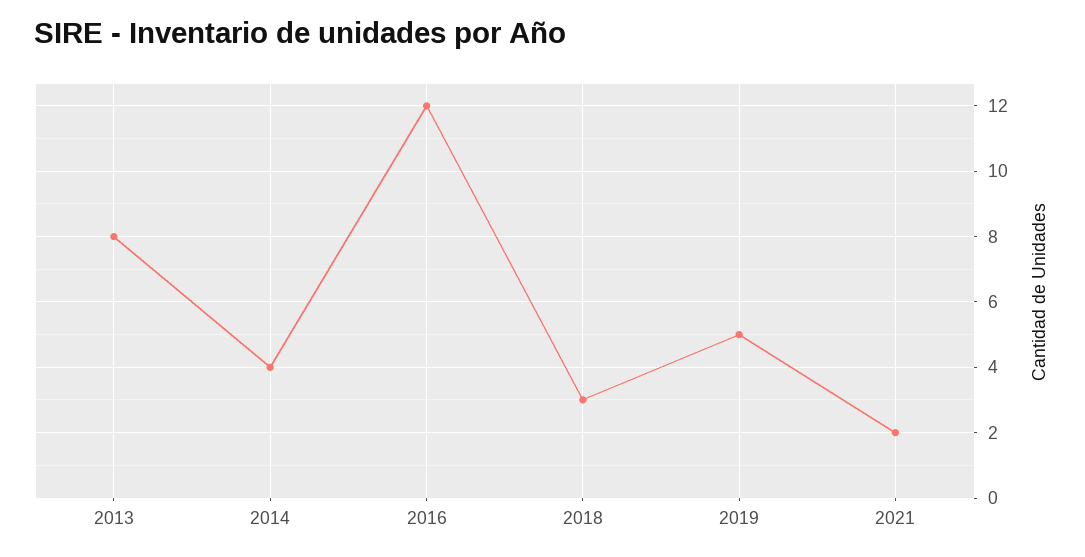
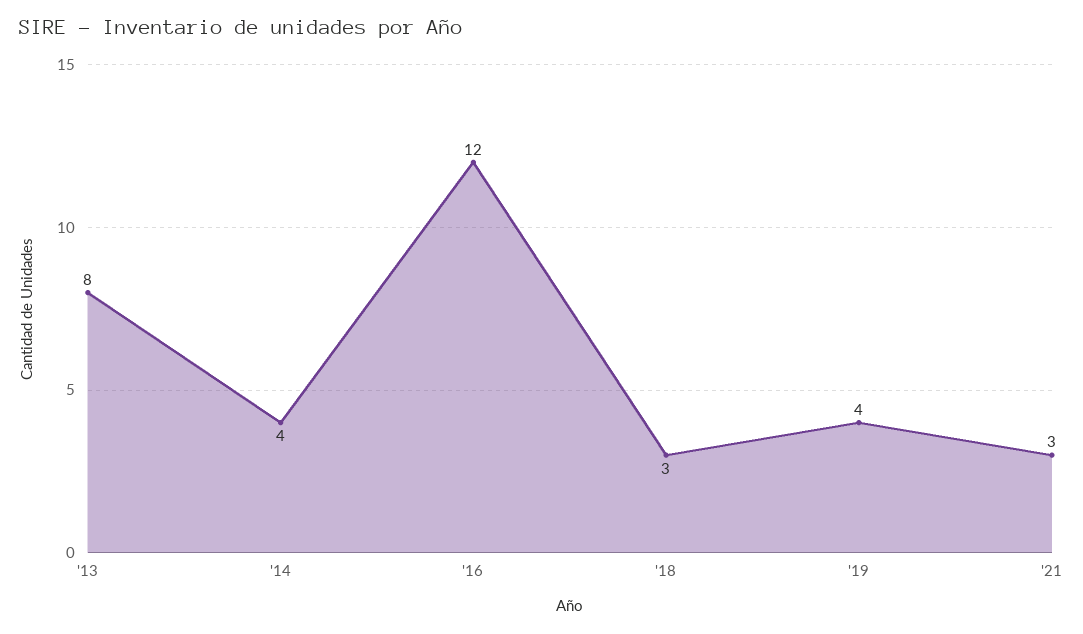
  {
    "2013": 8,
    "2014": 4,
    "2016": 12,
    "2018": 3,
-   "2019": 5,
+   "2019": 4,
-   "2021": 2
+   "2021": 3
  }

